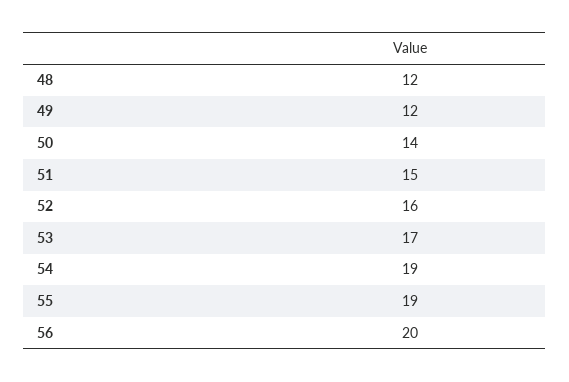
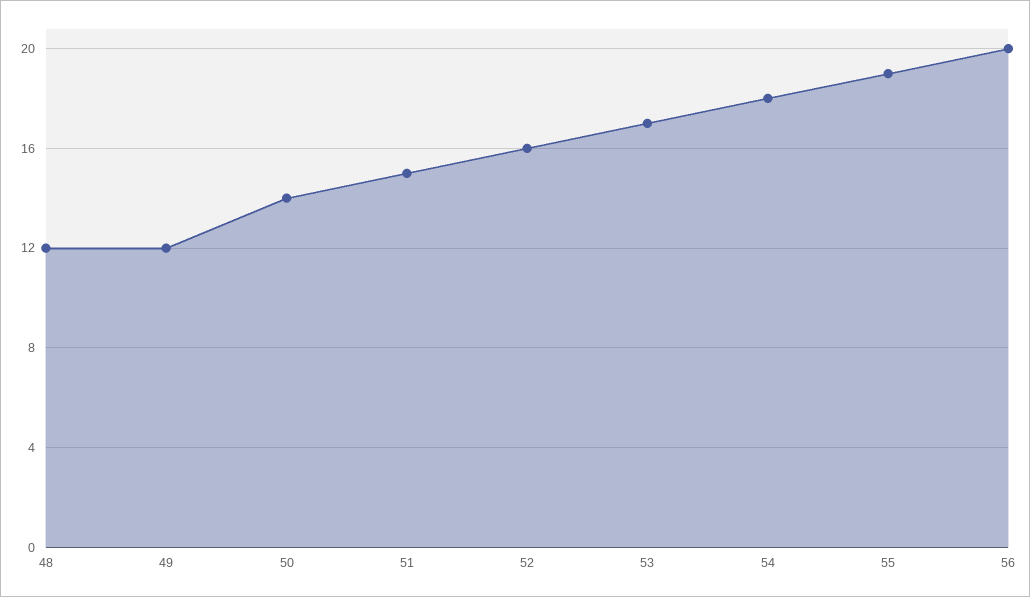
  {
    "48": 12,
    "49": 12,
    "50": 14,
    "51": 15,
    "52": 16,
    "53": 17,
-   "54": 19,
+   "54": 18,
    "55": 19,
    "56": 20
  }

